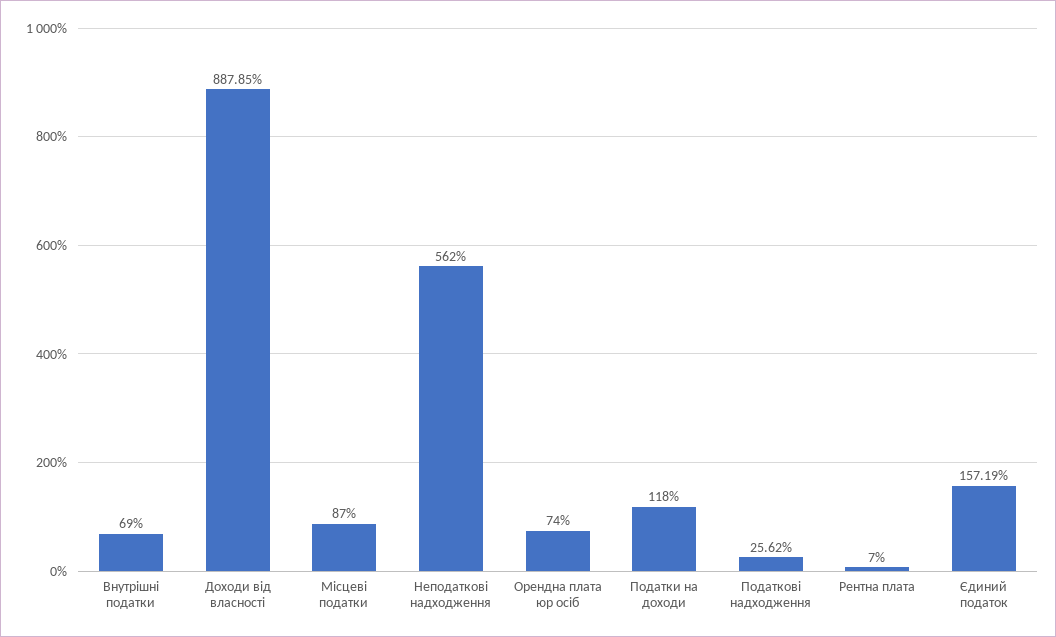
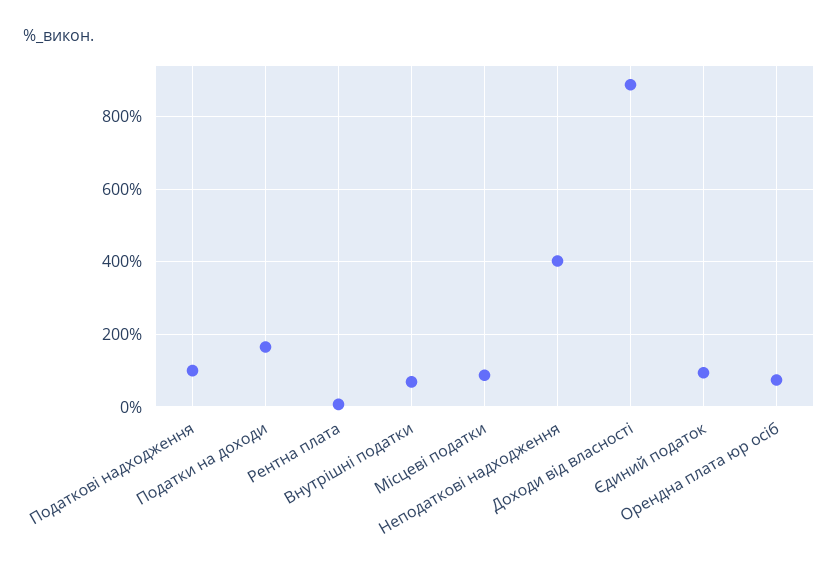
  {
    "Внутрішні податки": 69,
    "Доходи від власності": 887.85,
    "Місцеві податки": 87,
-   "Неподаткові надходження": 562,
+   "Неподаткові надходження": 400,
    "Орендна плата юр осіб": 74,
-   "Податки на доходи": 118,
+   "Податки на доходи": 160,
-   "Податкові надходження": 25.62,
+   "Податкові надходження": 100,
    "Рентна плата": 7,
-   "Єдиний податок": 157.19
+   "Єдиний податок": 100
  }

